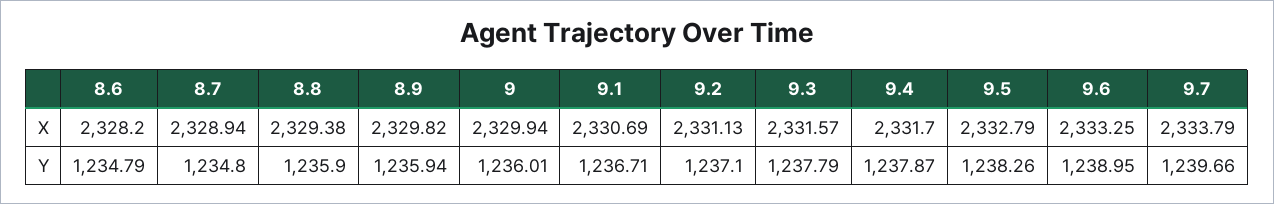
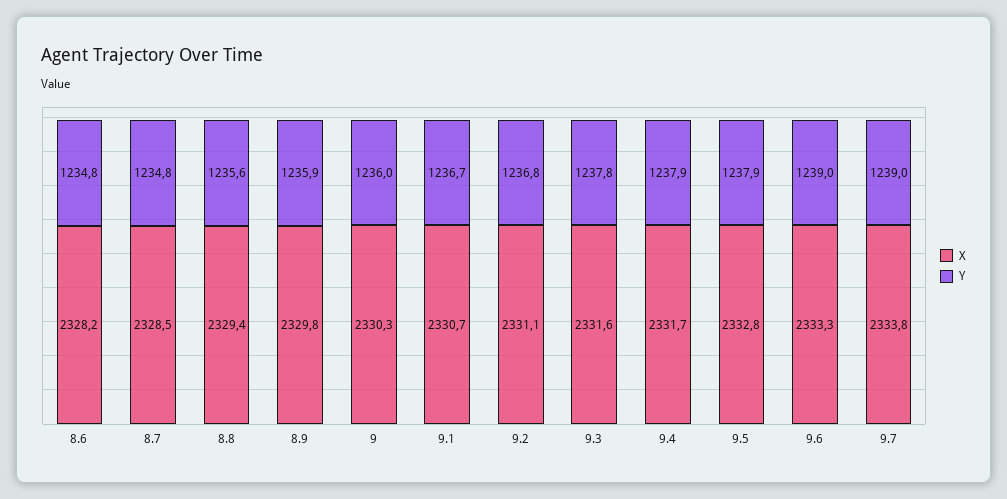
  {
    "X": {
      "8.6": 2328.2,
-     "8.7": 2328.94,
+     "8.7": 2328.5,
      "8.8": 2329.38,
      "8.9": 2329.82,
-     "9": 2329.94,
+     "9": 2330.3,
      "9.1": 2330.69,
      "9.2": 2331.13,
      "9.3": 2331.57,
      "9.4": 2331.7,
      "9.5": 2332.79,
      "9.6": 2333.25,
      "9.7": 2333.79
    },
    "Y": {
      "8.6": 1234.79,
      "8.7": 1234.8,
-     "8.8": 1235.9,
+     "8.8": 1235.6,
      "8.9": 1235.94,
      "9": 1236.01,
      "9.1": 1236.71,
-     "9.2": 1237.1,
+     "9.2": 1236.8,
      "9.3": 1237.79,
      "9.4": 1237.87,
-     "9.5": 1238.26,
+     "9.5": 1237.9,
      "9.6": 1238.95,
-     "9.7": 1239.66
+     "9.7": 1239
    }
  }

